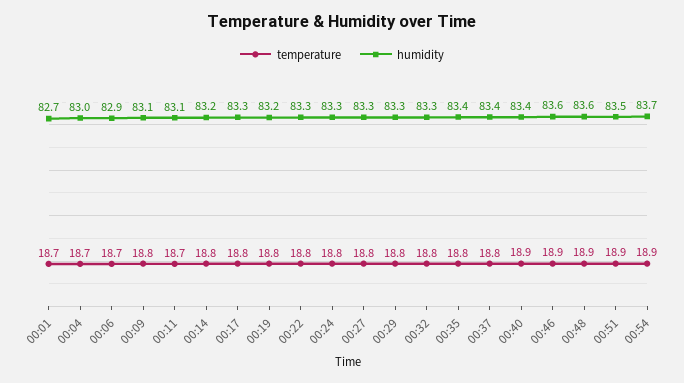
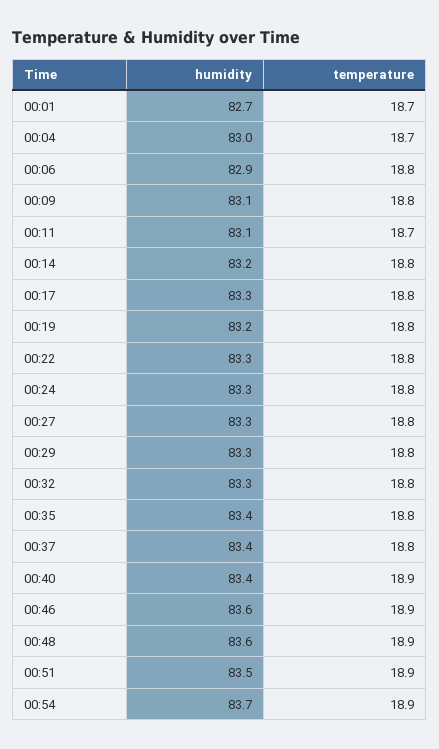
  {
    "temperature": {
      "00:01": 18.7,
      "00:04": 18.7,
-     "00:06": 18.7,
+     "00:06": 18.8,
      "00:09": 18.8,
      "00:11": 18.7,
      "00:14": 18.8,
      "00:17": 18.8,
      "00:19": 18.8,
      "00:22": 18.8,
      "00:24": 18.8,
      "00:27": 18.8,
      "00:29": 18.8,
      "00:32": 18.8,
      "00:35": 18.8,
      "00:37": 18.8,
      "00:40": 18.9,
      "00:46": 18.9,
      "00:48": 18.9,
      "00:51": 18.9,
      "00:54": 18.9
    },
    "humidity": {
      "00:01": 82.7,
      "00:04": 83,
      "00:06": 82.9,
      "00:09": 83.1,
      "00:11": 83.1,
      "00:14": 83.2,
      "00:17": 83.3,
      "00:19": 83.2,
      "00:22": 83.3,
      "00:24": 83.3,
      "00:27": 83.3,
      "00:29": 83.3,
      "00:32": 83.3,
      "00:35": 83.4,
      "00:37": 83.4,
      "00:40": 83.4,
      "00:46": 83.6,
      "00:48": 83.6,
      "00:51": 83.5,
      "00:54": 83.7
    }
  }

